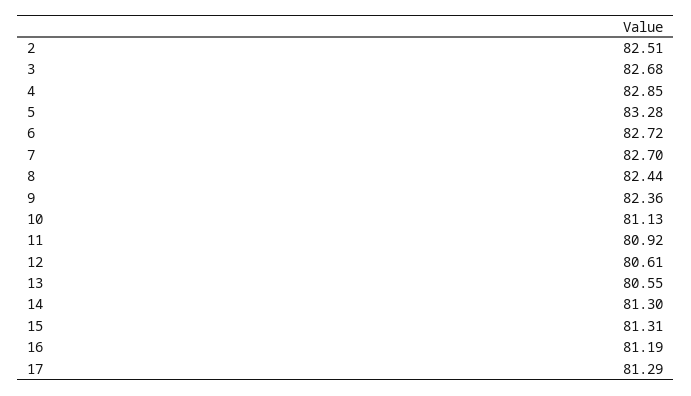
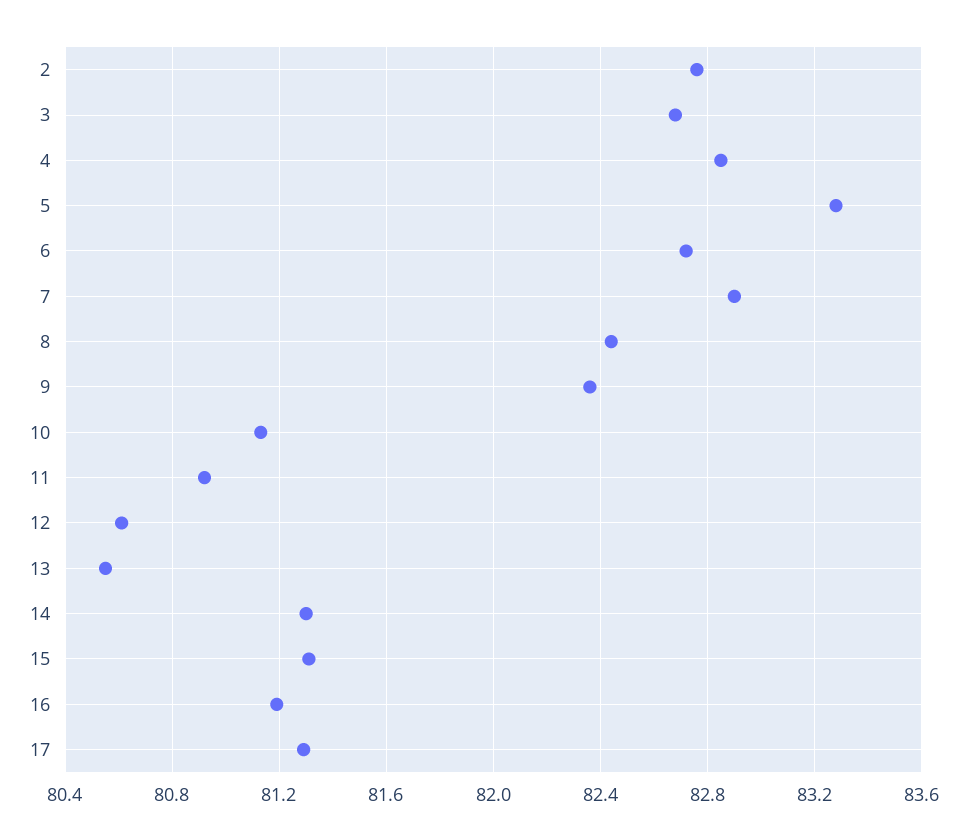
  {
-   "2": 82.51,
+   "2": 82.75,
    "3": 82.68,
    "4": 82.85,
    "5": 83.28,
    "6": 82.72,
-   "7": 82.7,
+   "7": 82.9,
    "8": 82.44,
    "9": 82.36,
    "10": 81.13,
    "11": 80.92,
    "12": 80.61,
    "13": 80.55,
    "14": 81.3,
    "15": 81.31,
    "16": 81.19,
    "17": 81.29
  }

